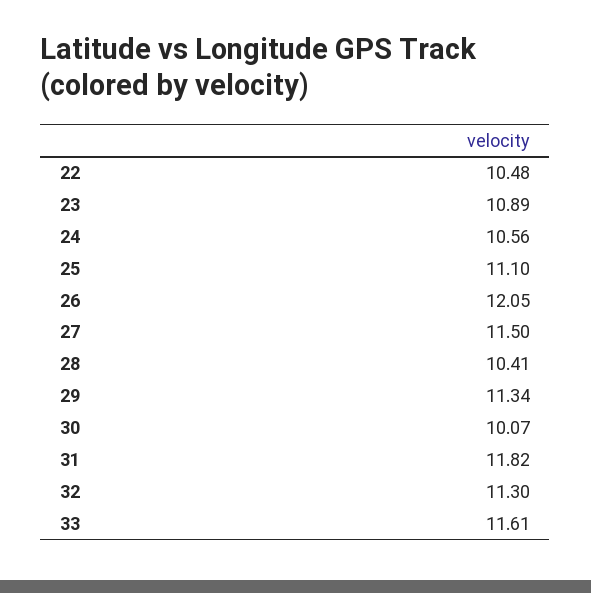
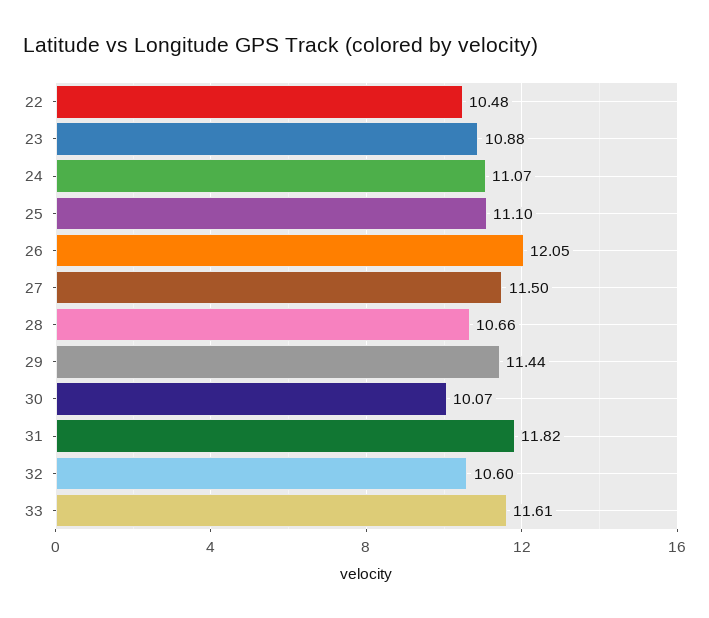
  {
    "22": 10.48,
-   "23": 10.89,
+   "23": 10.88,
-   "24": 10.56,
+   "24": 11.07,
    "25": 11.1,
    "26": 12.05,
    "27": 11.5,
-   "28": 10.41,
+   "28": 10.66,
-   "29": 11.34,
+   "29": 11.44,
    "30": 10.07,
    "31": 11.82,
-   "32": 11.3,
+   "32": 10.6,
    "33": 11.61
  }

